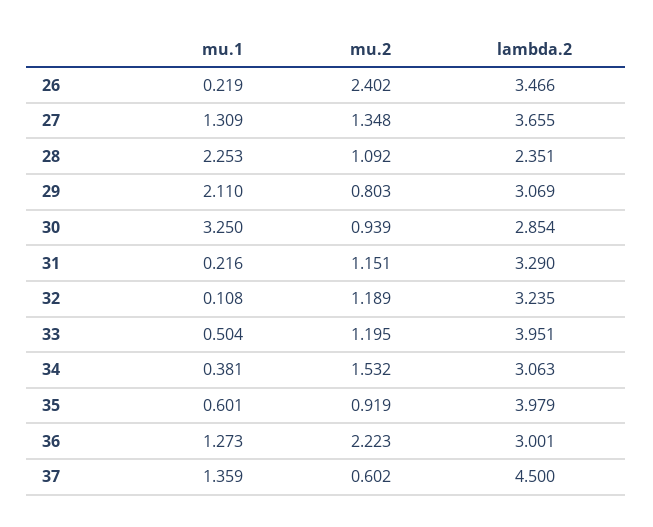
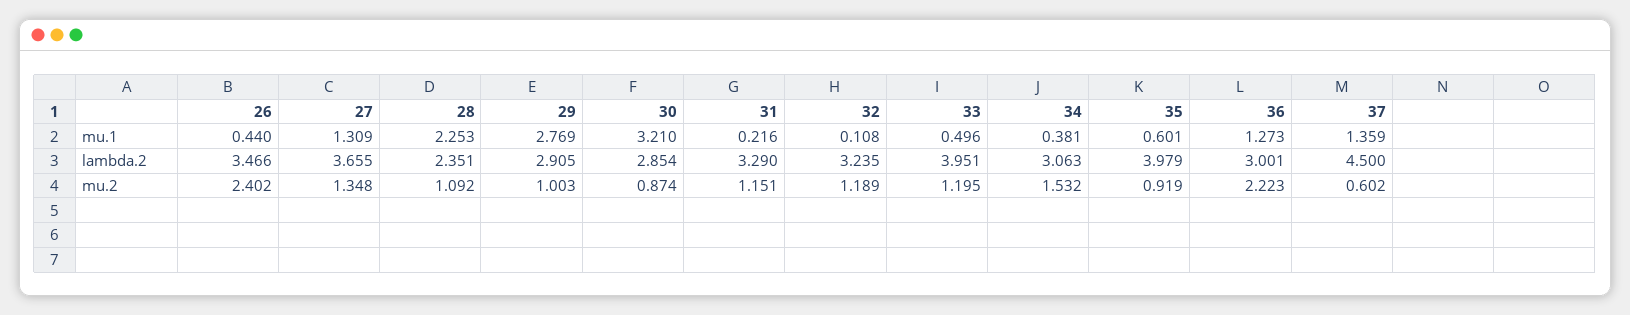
  {
    "mu.1": {
-     "26": 0.219,
+     "26": 0.44,
      "27": 1.309,
      "28": 2.253,
-     "29": 2.11,
+     "29": 2.769,
-     "30": 3.25,
+     "30": 3.21,
      "31": 0.216,
      "32": 0.108,
-     "33": 0.504,
+     "33": 0.496,
      "34": 0.381,
      "35": 0.601,
      "36": 1.273,
      "37": 1.359
    },
    "mu.2": {
      "26": 2.402,
      "27": 1.348,
      "28": 1.092,
-     "29": 0.803,
+     "29": 1.003,
-     "30": 0.939,
+     "30": 0.874,
      "31": 1.151,
      "32": 1.189,
      "33": 1.195,
      "34": 1.532,
      "35": 0.919,
      "36": 2.223,
      "37": 0.602
    },
    "lambda.2": {
      "26": 3.466,
      "27": 3.655,
      "28": 2.351,
-     "29": 3.069,
+     "29": 2.905,
      "30": 2.854,
      "31": 3.29,
      "32": 3.235,
      "33": 3.951,
      "34": 3.063,
      "35": 3.979,
      "36": 3.001,
      "37": 4.5
    }
  }

